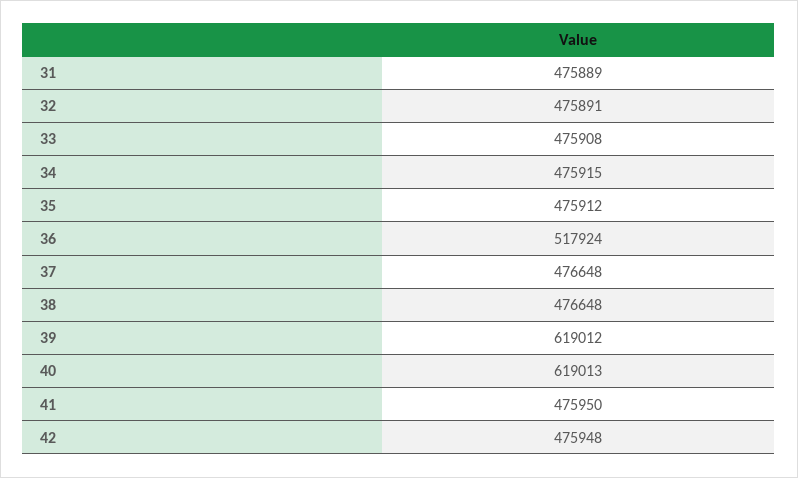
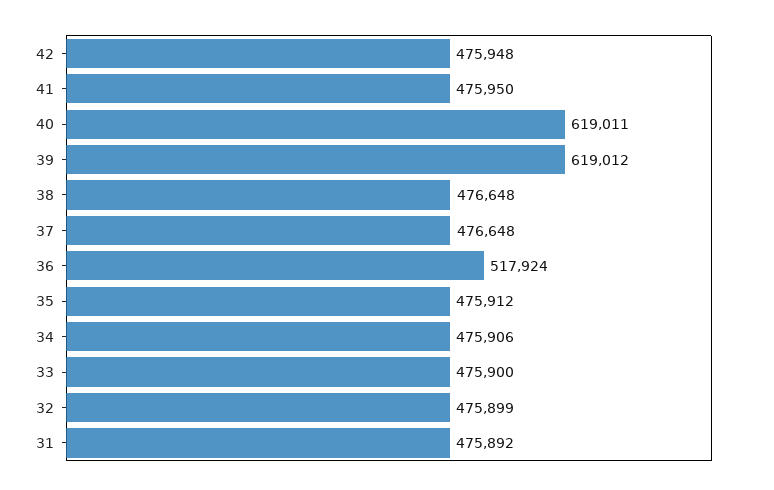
  {
-   "31": 475889,
+   "31": 475892,
-   "32": 475891,
+   "32": 475899,
-   "33": 475908,
+   "33": 475900,
-   "34": 475915,
+   "34": 475906,
    "35": 475912,
    "36": 517924,
    "37": 476648,
    "38": 476648,
    "39": 619012,
-   "40": 619013,
+   "40": 619011,
    "41": 475950,
    "42": 475948
  }

